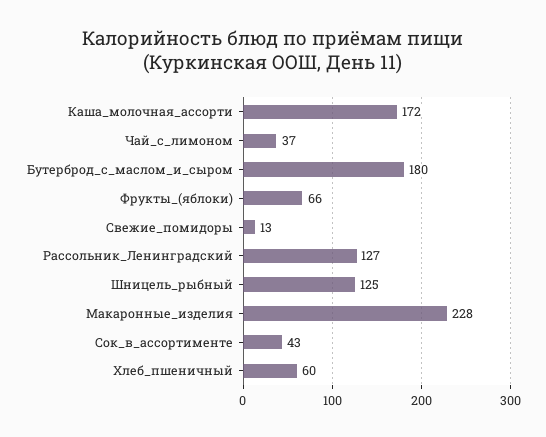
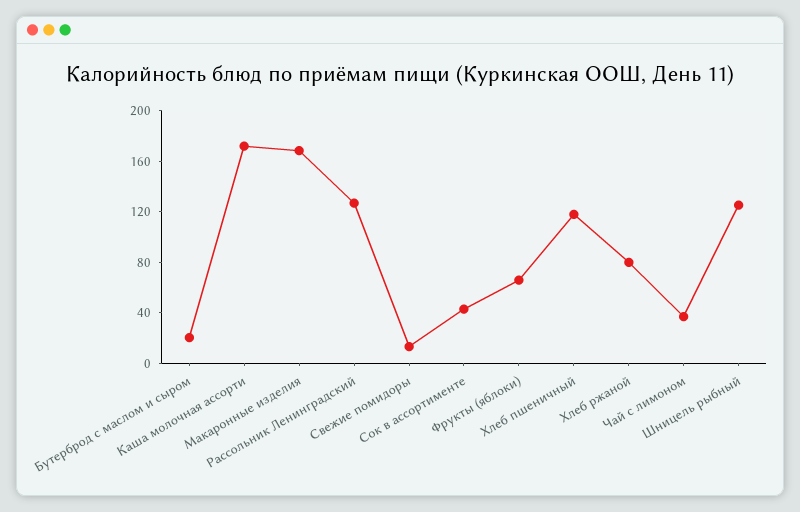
  {
    "Каша_молочная_ассорти": 172,
    "Чай_с_лимоном": 37,
-   "Бутерброд_с_маслом_и_сыром": 180,
+   "Бутерброд_с_маслом_и_сыром": 20,
    "Фрукты_(яблоки)": 66,
    "Свежие_помидоры": 13,
    "Рассольник_Ленинградский": 127,
    "Шницель_рыбный": 125,
-   "Макаронные_изделия": 228,
+   "Макаронные_изделия": 170,
    "Сок_в_ассортименте": 43,
-   "Хлеб_пшеничный": 60
+   "Хлеб_пшеничный": 120,
+   "Хлеб ржаной": 80
  }

